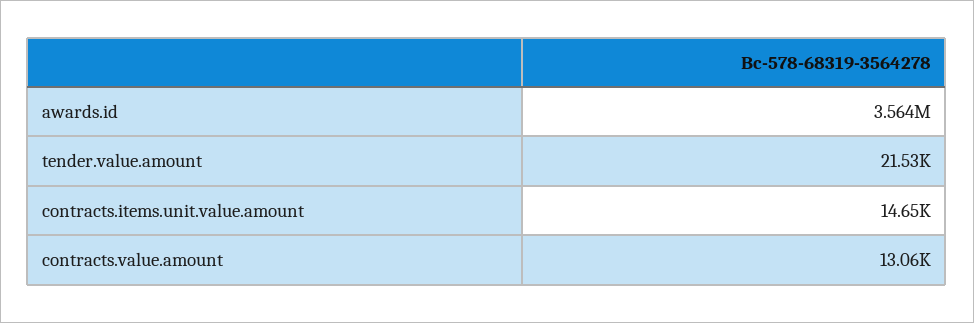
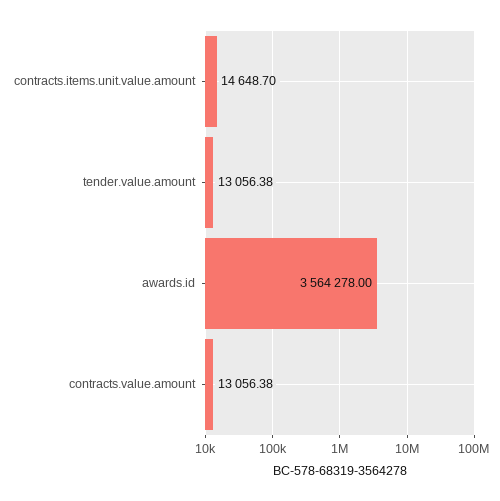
  {
    "awards.id": 3564278,
-   "tender.value.amount": 21530,
+   "tender.value.amount": 13056.38,
    "contracts.items.unit.value.amount": 14648.7,
    "contracts.value.amount": 13056.38
  }

